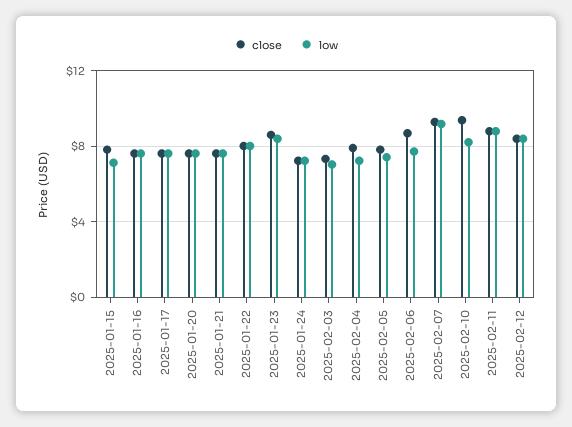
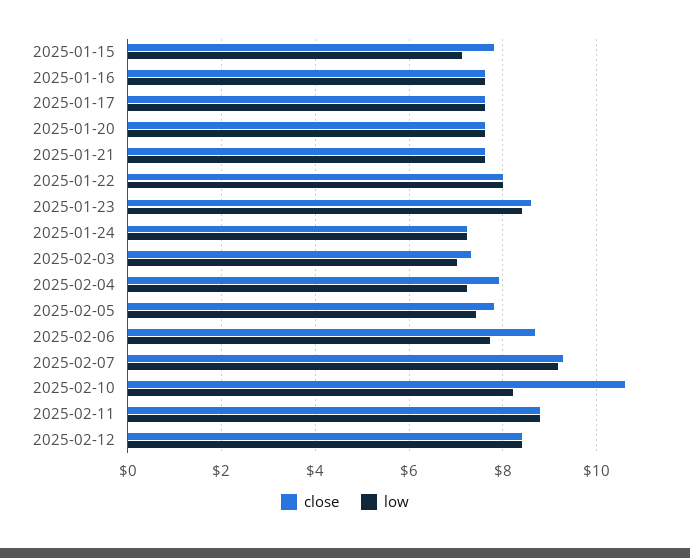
  {
    "close": {
      "2025-01-15": 7.8,
      "2025-01-16": 7.6,
      "2025-01-17": 7.6,
      "2025-01-20": 7.6,
      "2025-01-21": 7.6,
      "2025-01-22": 8,
      "2025-01-23": 8.6,
      "2025-01-24": 7.2,
      "2025-02-03": 7.4,
      "2025-02-04": 8,
      "2025-02-05": 7.8,
      "2025-02-06": 8.6,
      "2025-02-07": 9.2,
-     "2025-02-10": 9.5,
+     "2025-02-10": 10.6,
      "2025-02-11": 8.8,
      "2025-02-12": 8.4
    },
    "low": {
      "2025-01-15": 7.2,
      "2025-01-16": 7.6,
      "2025-01-17": 7.6,
      "2025-01-20": 7.6,
      "2025-01-21": 7.6,
      "2025-01-22": 8,
      "2025-01-23": 8.4,
      "2025-01-24": 7.2,
      "2025-02-03": 7,
      "2025-02-04": 7.2,
      "2025-02-05": 7.4,
      "2025-02-06": 7.8,
      "2025-02-07": 9.2,
      "2025-02-10": 8.2,
      "2025-02-11": 8.8,
      "2025-02-12": 8.4
    }
  }

